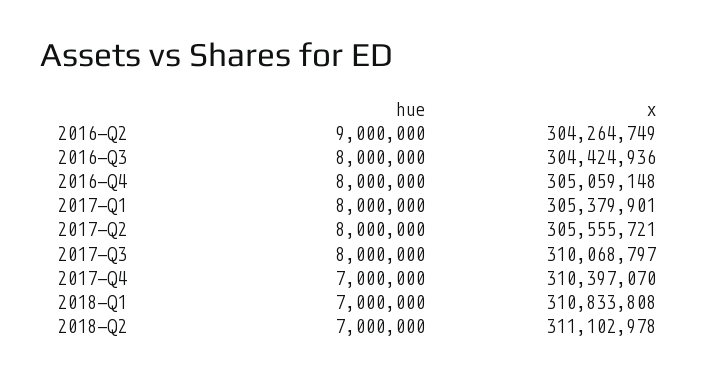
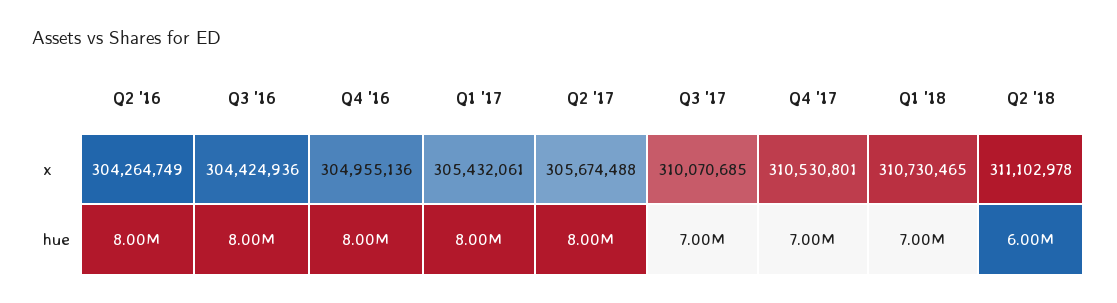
  {
    "hue": {
-     "2016-Q2": 9000000,
+     "2016-Q2": 8000000,
      "2016-Q3": 8000000,
      "2016-Q4": 8000000,
      "2017-Q1": 8000000,
      "2017-Q2": 8000000,
-     "2017-Q3": 8000000,
+     "2017-Q3": 7000000,
      "2017-Q4": 7000000,
      "2018-Q1": 7000000,
-     "2018-Q2": 7000000
+     "2018-Q2": 6000000
    },
    "x": {
      "2016-Q2": 304264749,
      "2016-Q3": 304424936,
-     "2016-Q4": 305059148,
+     "2016-Q4": 304955136,
-     "2017-Q1": 305379901,
+     "2017-Q1": 305432061,
-     "2017-Q2": 305555721,
+     "2017-Q2": 305674488,
-     "2017-Q3": 310068797,
+     "2017-Q3": 310070685,
-     "2017-Q4": 310397070,
+     "2017-Q4": 310530801,
-     "2018-Q1": 310833808,
+     "2018-Q1": 310730465,
      "2018-Q2": 311102978
    }
  }

